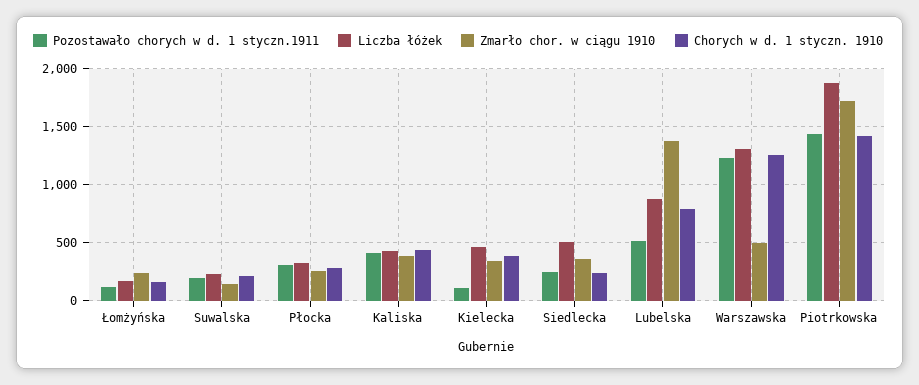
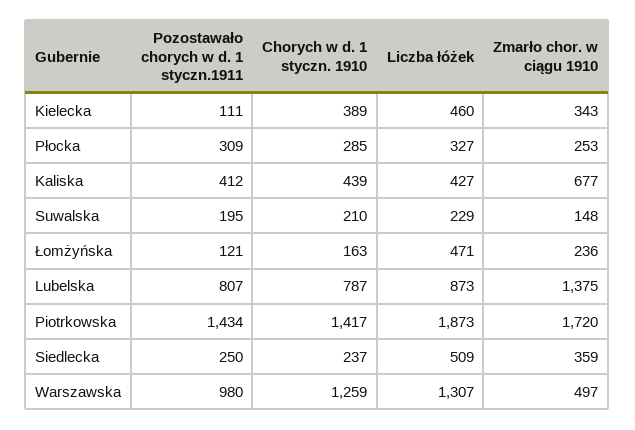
  {
    "Pozostawało chorych w d. 1 styczn.1911": {
      "Łomżyńska": 121,
      "Suwalska": 195,
      "Płocka": 309,
      "Kaliska": 412,
      "Kielecka": 111,
      "Siedlecka": 250,
-     "Lubelska": 500,
+     "Lubelska": 807,
-     "Warszawska": 1200,
+     "Warszawska": 980,
      "Piotrkowska": 1434
    },
    "Liczba łóżek": {
-     "Łomżyńska": 200,
+     "Łomżyńska": 471,
      "Suwalska": 229,
      "Płocka": 327,
      "Kaliska": 427,
      "Kielecka": 460,
      "Siedlecka": 509,
      "Lubelska": 873,
      "Warszawska": 1307,
      "Piotrkowska": 1873
    },
    "Zmarło chor. w ciągu 1910": {
      "Łomżyńska": 236,
      "Suwalska": 148,
      "Płocka": 253,
-     "Kaliska": 400,
+     "Kaliska": 677,
      "Kielecka": 343,
      "Siedlecka": 359,
      "Lubelska": 1375,
      "Warszawska": 497,
      "Piotrkowska": 1720
    },
    "Chorych w d. 1 styczn. 1910": {
      "Łomżyńska": 163,
      "Suwalska": 210,
      "Płocka": 285,
      "Kaliska": 439,
      "Kielecka": 389,
      "Siedlecka": 237,
      "Lubelska": 787,
      "Warszawska": 1259,
      "Piotrkowska": 1417
    }
  }

